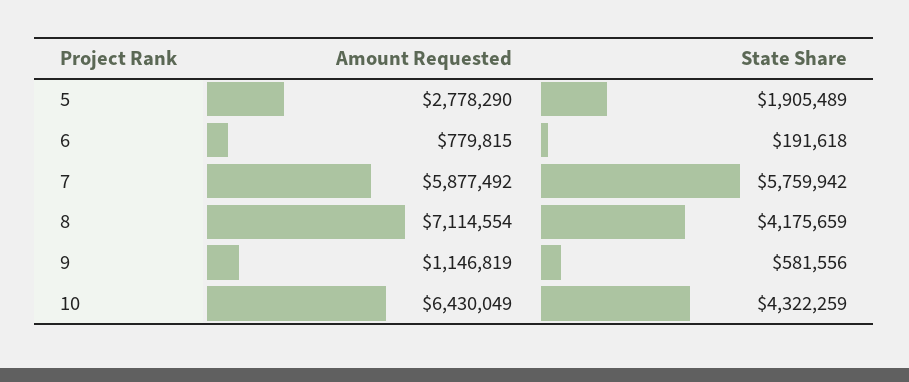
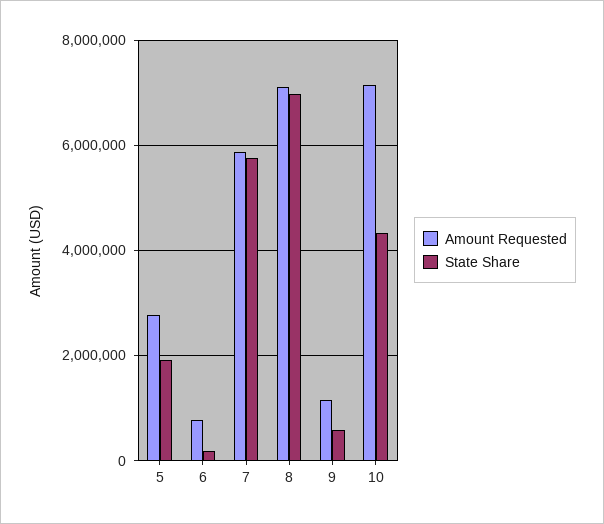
  {
    "Amount Requested": {
      "5": 2778290,
      "6": 779815,
      "7": 5877492,
      "8": 7114554,
      "9": 1146819,
-     "10": 6430049
+     "10": 7200000
    },
    "State Share": {
      "5": 1905489,
      "6": 191618,
      "7": 5759942,
-     "8": 4175659,
+     "8": 7000000,
      "9": 581556,
      "10": 4322259
    }
  }

